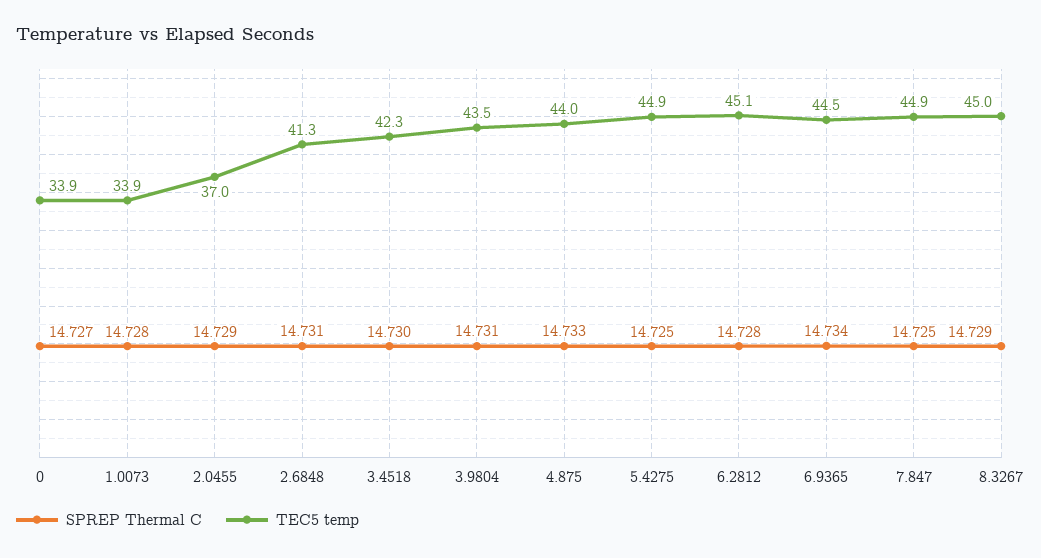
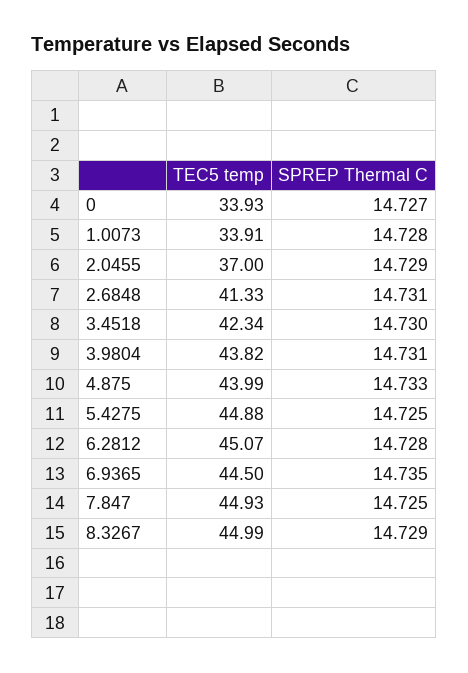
  {
    "SPREP Thermal C": {
      "0": 14.727,
      "1.0073": 14.728,
      "2.0455": 14.729,
      "2.6848": 14.731,
      "3.4518": 14.73,
      "3.9804": 14.731,
      "4.875": 14.733,
      "5.4275": 14.725,
      "6.2812": 14.728,
-     "6.9365": 14.734,
+     "6.9365": 14.735,
      "7.847": 14.725,
      "8.3267": 14.729
    },
    "TEC5 temp": {
      "0": 33.93,
      "1.0073": 33.91,
      "2.0455": 37,
      "2.6848": 41.33,
      "3.4518": 42.34,
-     "3.9804": 43.5,
+     "3.9804": 43.82,
      "4.875": 43.99,
      "5.4275": 44.88,
      "6.2812": 45.07,
      "6.9365": 44.5,
      "7.847": 44.93,
      "8.3267": 44.99
    }
  }

